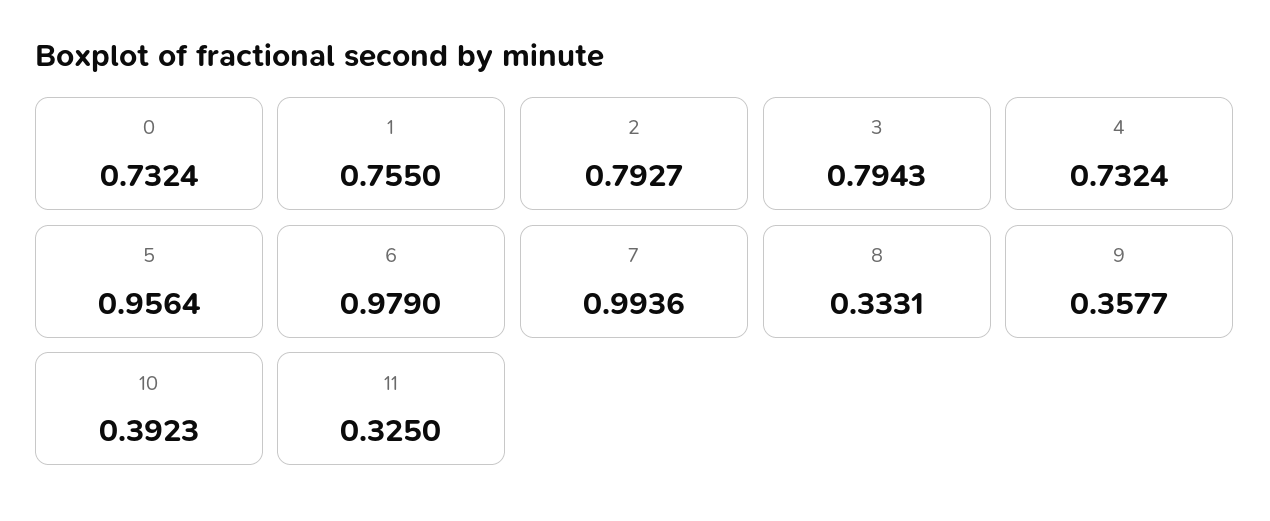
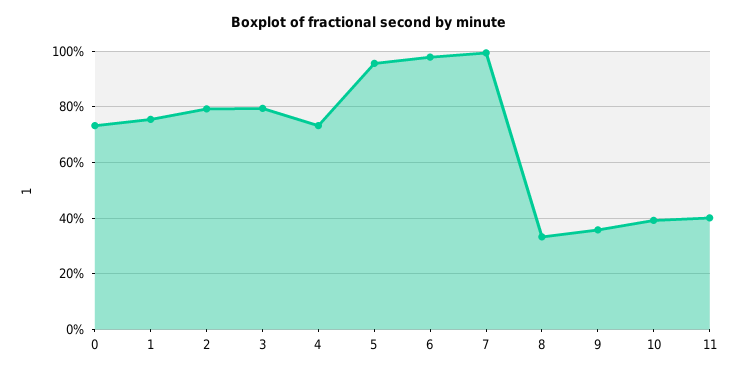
  {
    "0": 0.7324,
    "1": 0.755,
    "2": 0.7927,
    "3": 0.7943,
    "4": 0.7324,
    "5": 0.9564,
    "6": 0.979,
    "7": 0.9936,
    "8": 0.3331,
    "9": 0.3577,
    "10": 0.3923,
-   "11": 0.325
+   "11": 0.4
  }

